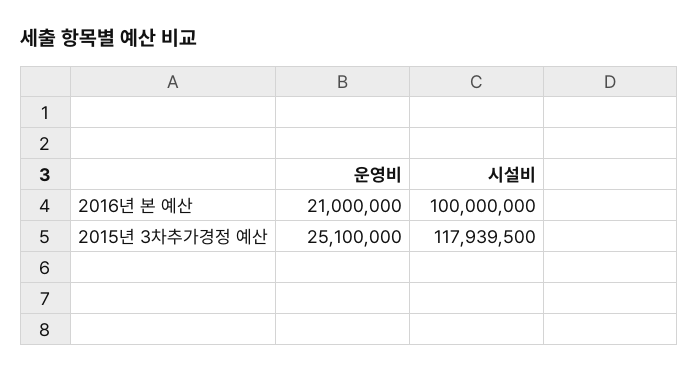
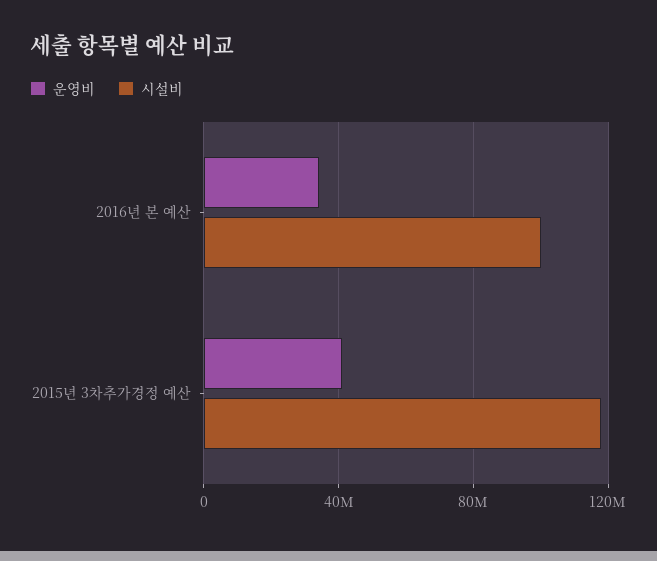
  {
    "운영비": {
-     "2016년 본 예산": 21000000,
+     "2016년 본 예산": 35000000,
-     "2015년 3차추가경정 예산": 25100000
+     "2015년 3차추가경정 예산": 40000000
    },
    "시설비": {
      "2016년 본 예산": 100000000,
      "2015년 3차추가경정 예산": 117939500
    }
  }

